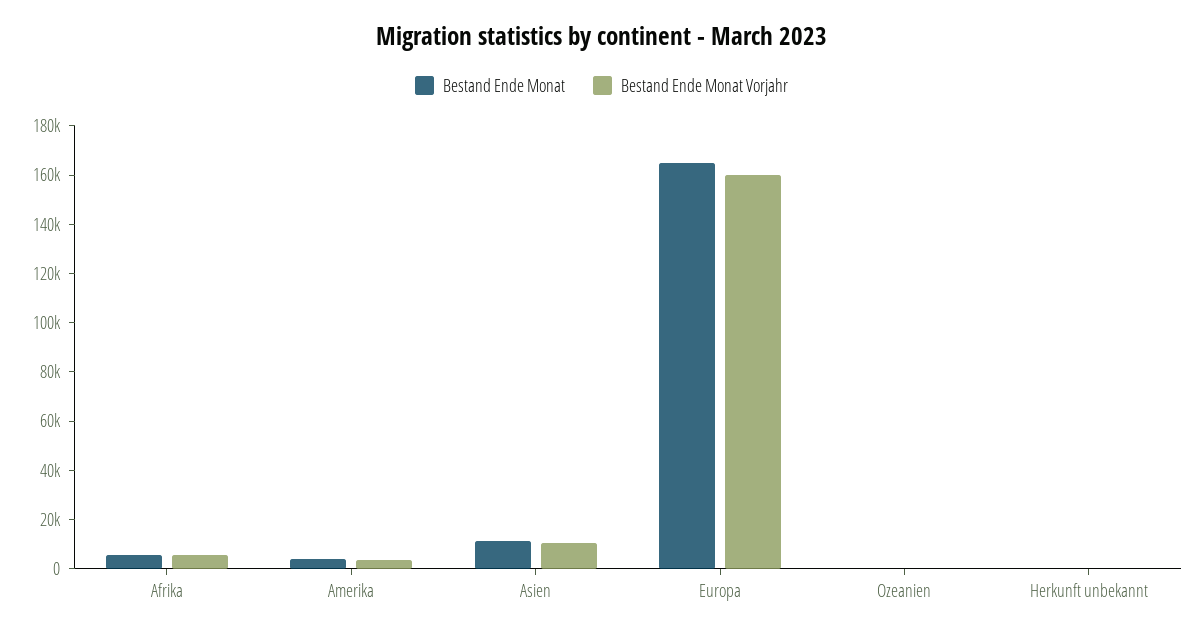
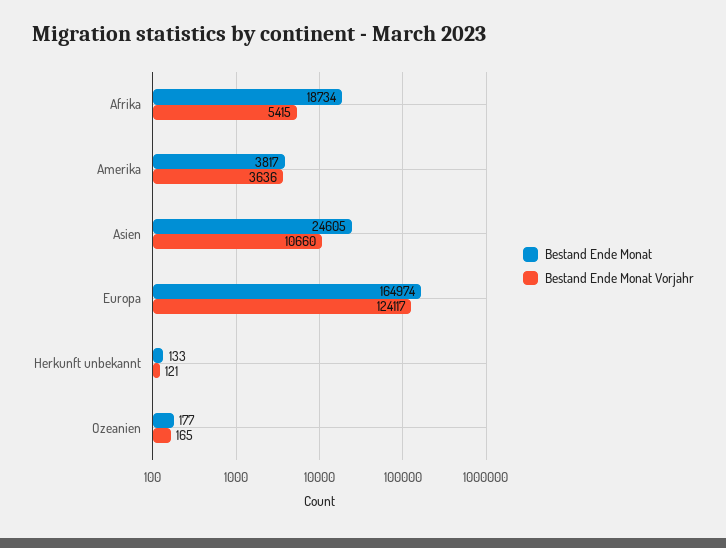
  {
    "Bestand Ende Monat": {
-     "Afrika": 5000,
+     "Afrika": 18734,
      "Amerika": 3817,
-     "Asien": 10000,
+     "Asien": 24605,
      "Europa": 164974,
      "Ozeanien": 177,
      "Herkunft unbekannt": 133
    },
    "Bestand Ende Monat Vorjahr": {
      "Afrika": 5415,
      "Amerika": 3636,
      "Asien": 10660,
-     "Europa": 160000,
+     "Europa": 124117,
      "Ozeanien": 165,
      "Herkunft unbekannt": 121
    }
  }

